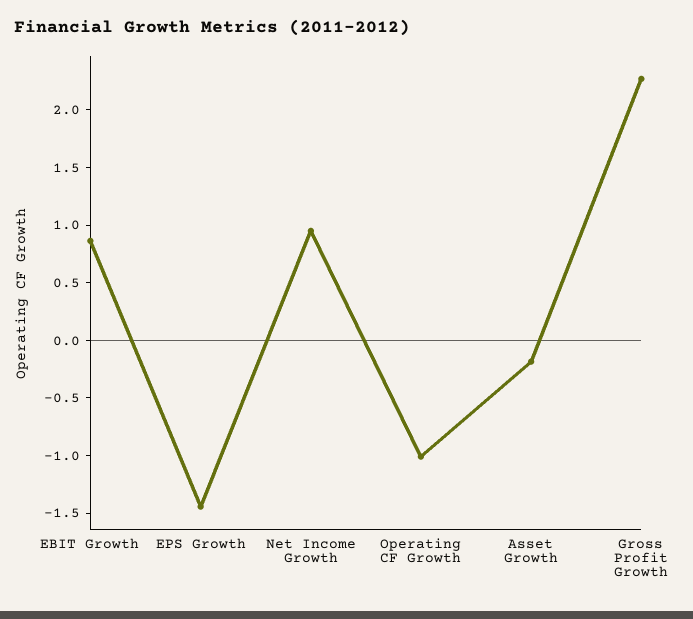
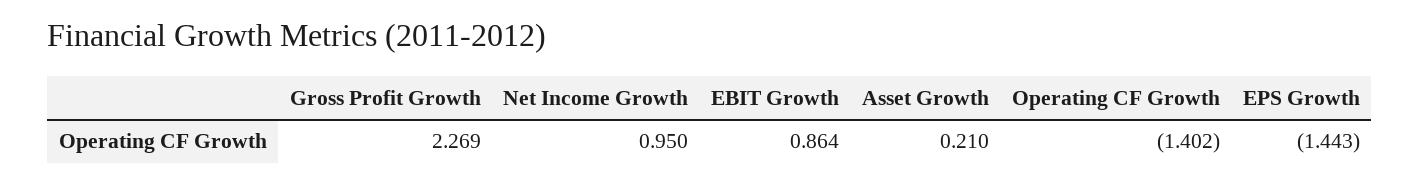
  {
    "EBIT Growth": 0.864,
    "EPS Growth": -1.443,
    "Net Income Growth": 0.95,
-   "Operating CF Growth": -1,
+   "Operating CF Growth": -1.402,
-   "Asset Growth": -0.2,
+   "Asset Growth": 0.21,
    "Gross Profit Growth": 2.269
  }

